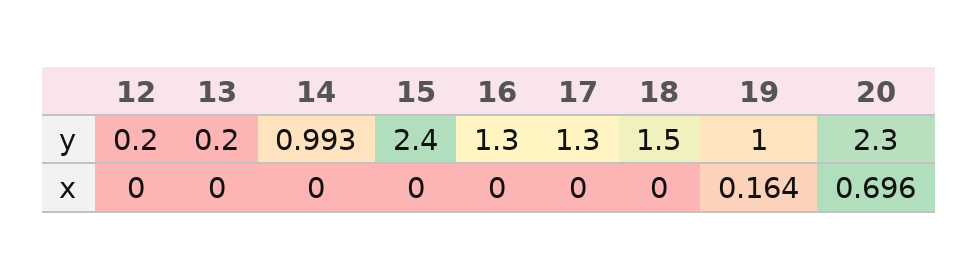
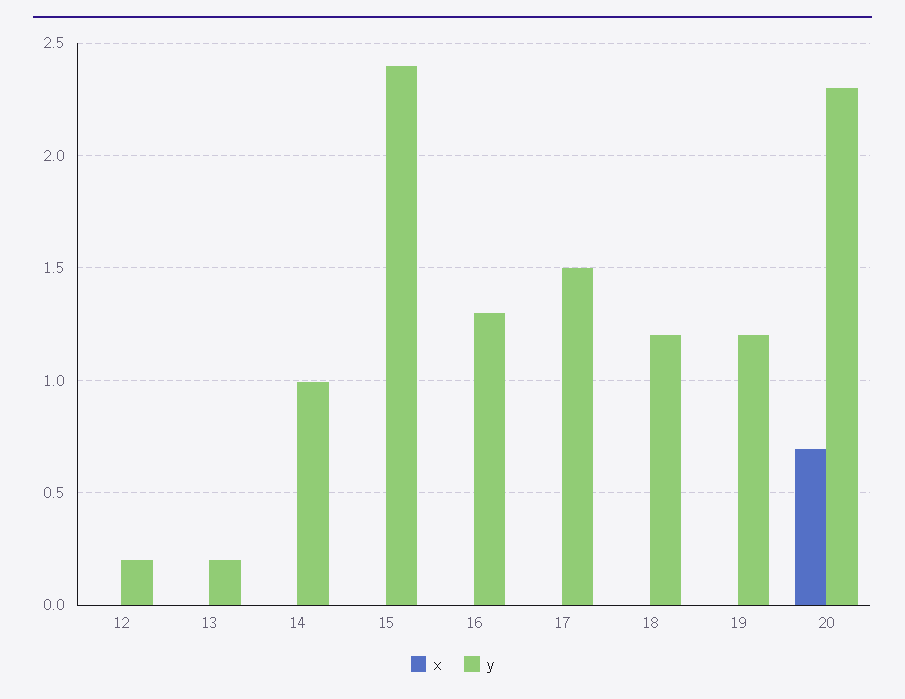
  {
    "y": {
      "12": 0.2,
      "13": 0.2,
      "14": 0.993,
      "15": 2.4,
      "16": 1.3,
-     "17": 1.3,
+     "17": 1.5,
-     "18": 1.5,
+     "18": 1.2,
-     "19": 1,
+     "19": 1.2,
      "20": 2.3
    },
    "x": {
      "12": 0,
      "13": 0,
      "14": 0,
      "15": 0,
      "16": 0,
      "17": 0,
      "18": 0,
-     "19": 0.164,
+     "19": 0,
      "20": 0.696
    }
  }

